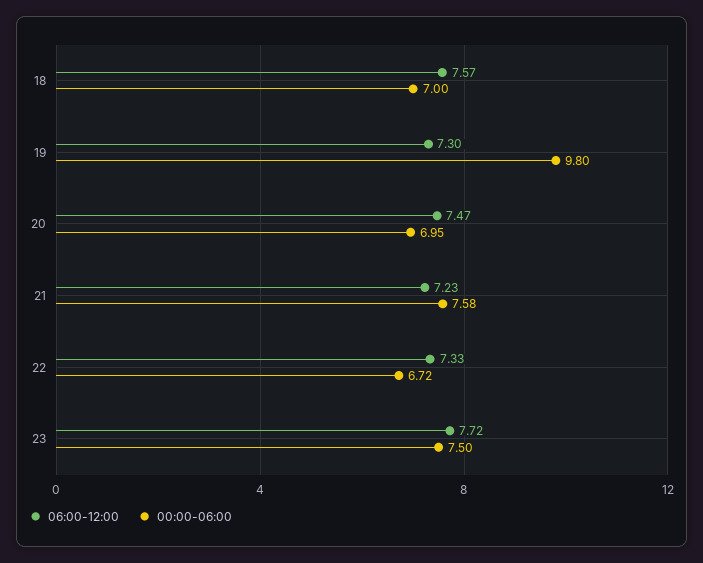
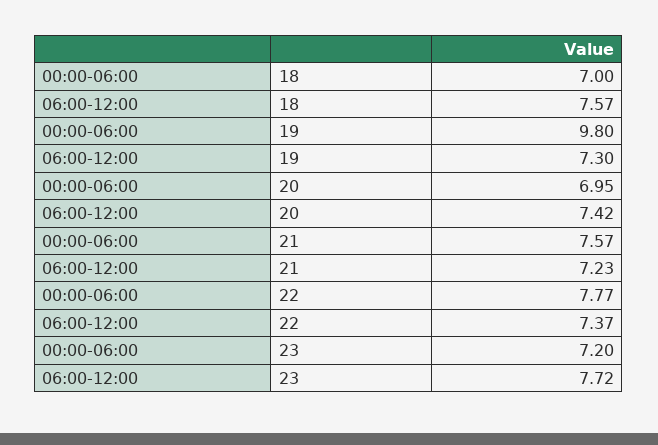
  {
    "06:00-12:00": {
      "18": 7.57,
      "19": 7.3,
-     "20": 7.47,
+     "20": 7.42,
      "21": 7.23,
-     "22": 7.33,
+     "22": 7.37,
      "23": 7.72
    },
    "00:00-06:00": {
      "18": 7,
      "19": 9.8,
      "20": 6.95,
-     "21": 7.58,
+     "21": 7.57,
-     "22": 6.72,
+     "22": 7.77,
-     "23": 7.5
+     "23": 7.2
    }
  }

